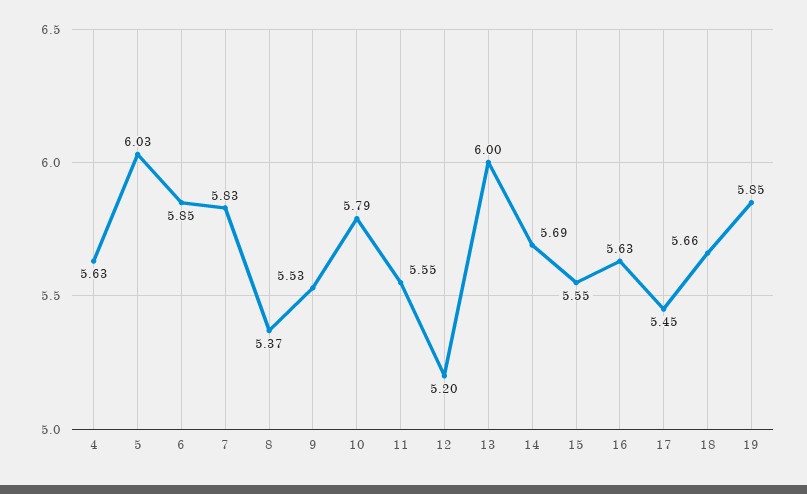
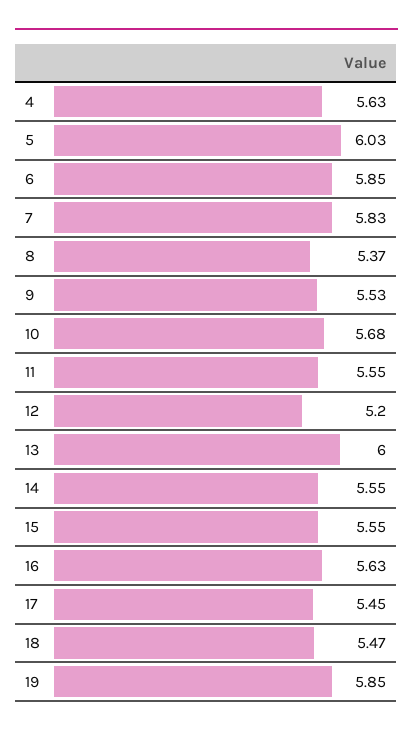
  {
    "4": 5.63,
    "5": 6.03,
    "6": 5.85,
    "7": 5.83,
    "8": 5.37,
    "9": 5.53,
-   "10": 5.79,
+   "10": 5.68,
    "11": 5.55,
    "12": 5.2,
    "13": 6,
-   "14": 5.69,
+   "14": 5.55,
    "15": 5.55,
    "16": 5.63,
    "17": 5.45,
-   "18": 5.66,
+   "18": 5.47,
    "19": 5.85
  }

